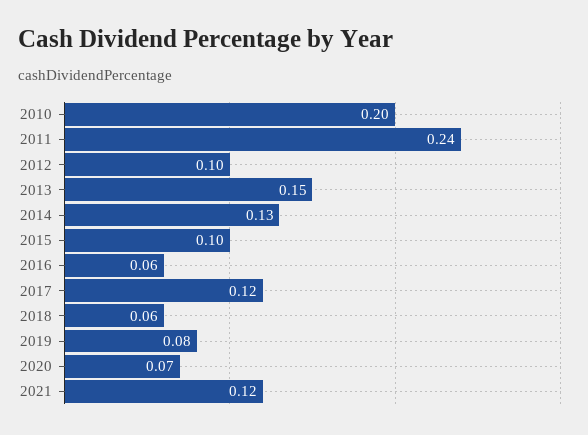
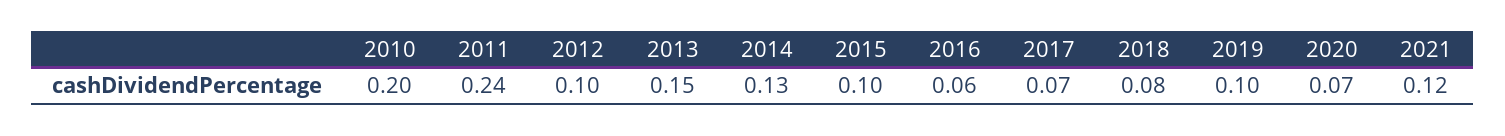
  {
    "2010": 0.2,
    "2011": 0.24,
    "2012": 0.1,
    "2013": 0.15,
    "2014": 0.13,
    "2015": 0.1,
    "2016": 0.06,
-   "2017": 0.12,
+   "2017": 0.07,
-   "2018": 0.06,
+   "2018": 0.08,
-   "2019": 0.08,
+   "2019": 0.1,
    "2020": 0.07,
    "2021": 0.12
  }

